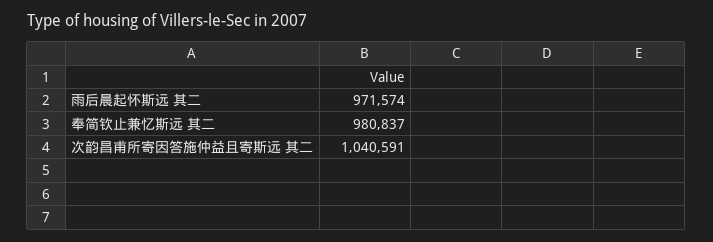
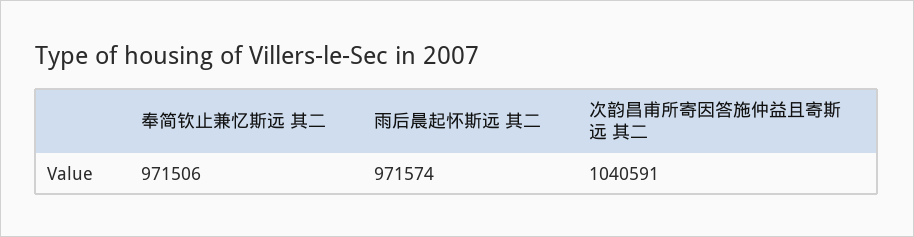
  {
    "雨后晨起怀斯远 其二": 971574,
-   "奉简钦止兼忆斯远 其二": 980837,
+   "奉简钦止兼忆斯远 其二": 971506,
    "次韵昌甫所寄因答施仲益且寄斯远 其二": 1040591
  }

